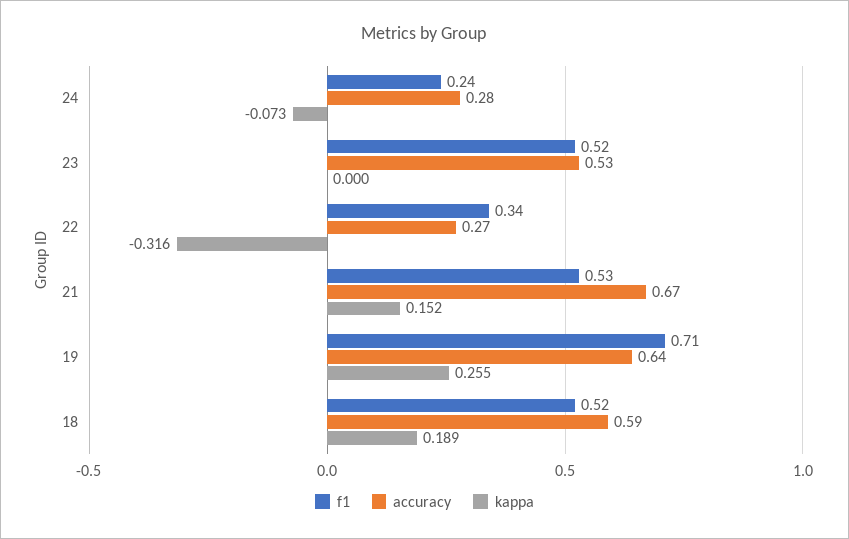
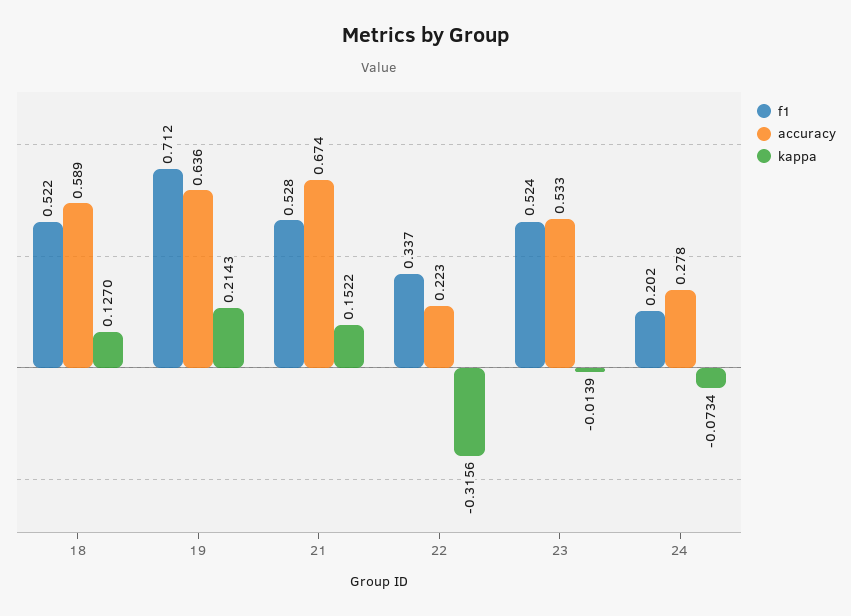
  {
    "f1": {
-     "24": 0.24,
+     "24": 0.202,
      "23": 0.524,
      "22": 0.337,
      "21": 0.528,
      "19": 0.712,
      "18": 0.522
    },
    "accuracy": {
      "24": 0.278,
      "23": 0.533,
-     "22": 0.27,
+     "22": 0.223,
      "21": 0.674,
      "19": 0.636,
      "18": 0.589
    },
    "kappa": {
      "24": -0.0734,
-     "23": 0,
+     "23": -0.0139,
      "22": -0.3156,
      "21": 0.1522,
-     "19": 0.255,
+     "19": 0.2143,
-     "18": 0.189
+     "18": 0.127
    }
  }

